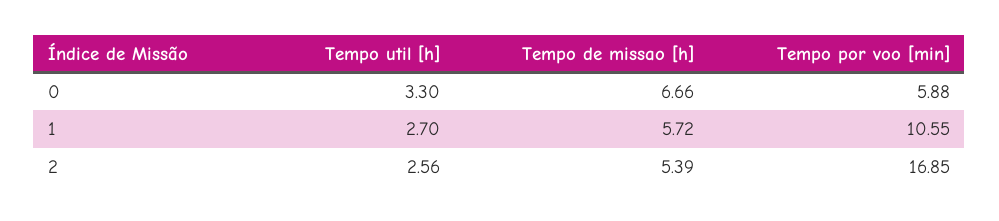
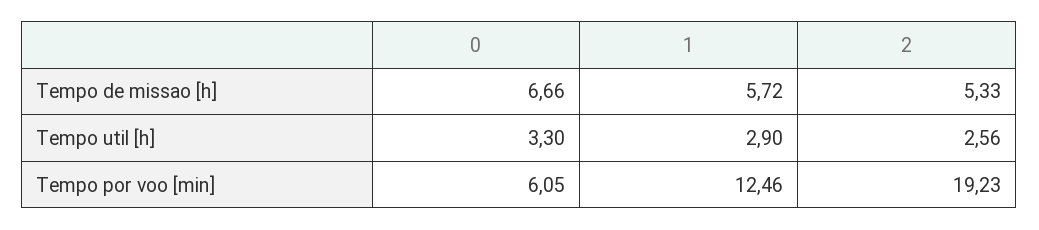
  {
    "Tempo util [h]": {
      "0": 3.3,
-     "1": 2.7,
+     "1": 2.9,
      "2": 2.56
    },
    "Tempo de missao [h]": {
      "0": 6.66,
      "1": 5.72,
-     "2": 5.39
+     "2": 5.33
    },
    "Tempo por voo [min]": {
-     "0": 5.88,
+     "0": 6.05,
-     "1": 10.55,
+     "1": 12.46,
-     "2": 16.85
+     "2": 19.23
    }
  }

